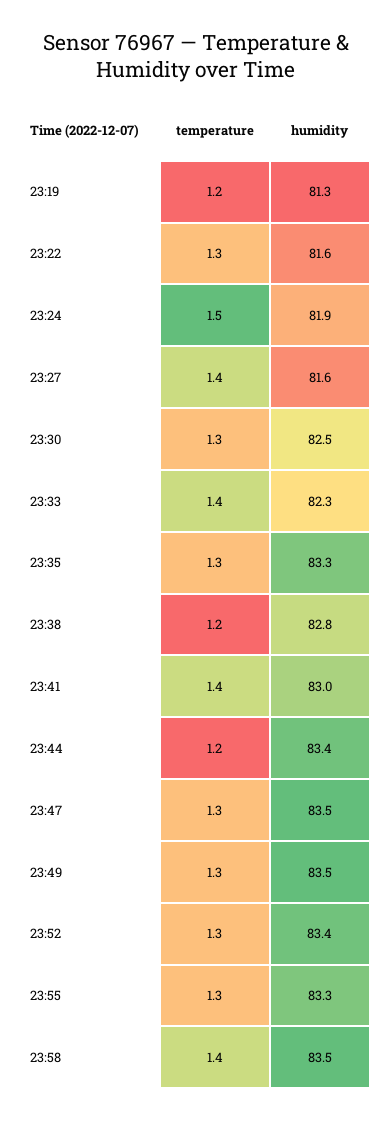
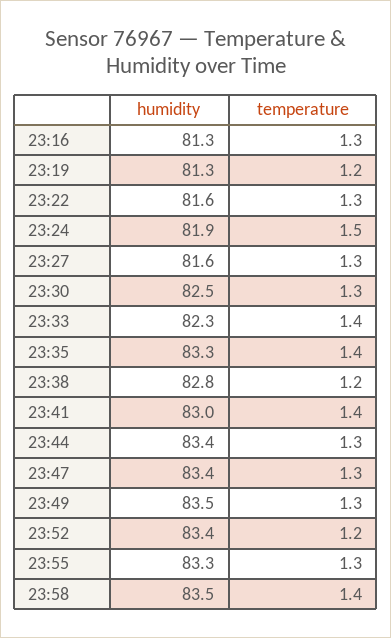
  {
    "temperature": {
      "23:19": 1.2,
      "23:22": 1.3,
      "23:24": 1.5,
-     "23:27": 1.4,
+     "23:27": 1.3,
      "23:30": 1.3,
      "23:33": 1.4,
-     "23:35": 1.3,
+     "23:35": 1.4,
      "23:38": 1.2,
      "23:41": 1.4,
-     "23:44": 1.2,
+     "23:44": 1.3,
      "23:47": 1.3,
      "23:49": 1.3,
-     "23:52": 1.3,
+     "23:52": 1.2,
      "23:55": 1.3,
-     "23:58": 1.4
+     "23:58": 1.4,
+     "23:16": 1.3
    },
    "humidity": {
      "23:19": 81.3,
      "23:22": 81.6,
      "23:24": 81.9,
      "23:27": 81.6,
      "23:30": 82.5,
      "23:33": 82.3,
      "23:35": 83.3,
      "23:38": 82.8,
      "23:41": 83,
      "23:44": 83.4,
-     "23:47": 83.5,
+     "23:47": 83.4,
      "23:49": 83.5,
      "23:52": 83.4,
      "23:55": 83.3,
-     "23:58": 83.5
+     "23:58": 83.5,
+     "23:16": 81.3
    }
  }

